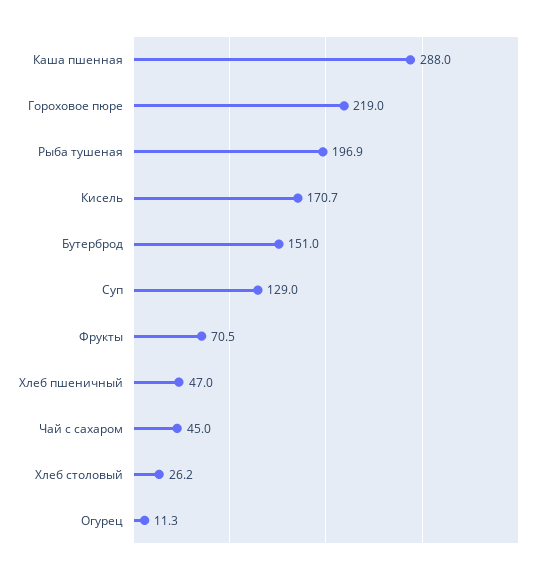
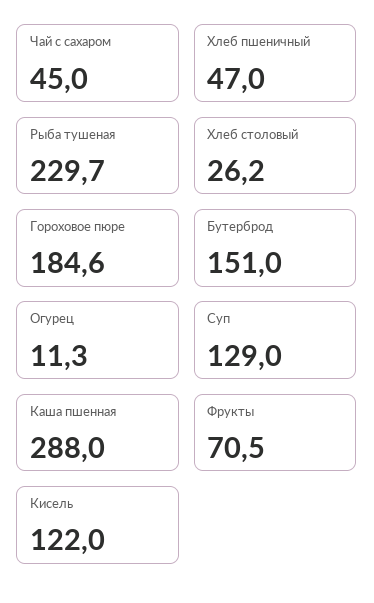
  {
    "Каша пшенная": 288,
-   "Гороховое пюре": 219,
+   "Гороховое пюре": 184.6,
-   "Рыба тушеная": 196.9,
+   "Рыба тушеная": 229.7,
-   "Кисель": 170.7,
+   "Кисель": 122,
    "Бутерброд": 151,
    "Суп": 129,
    "Фрукты": 70.5,
    "Хлеб пшеничный": 47,
    "Чай с сахаром": 45,
    "Хлеб столовый": 26.2,
    "Огурец": 11.3
  }

